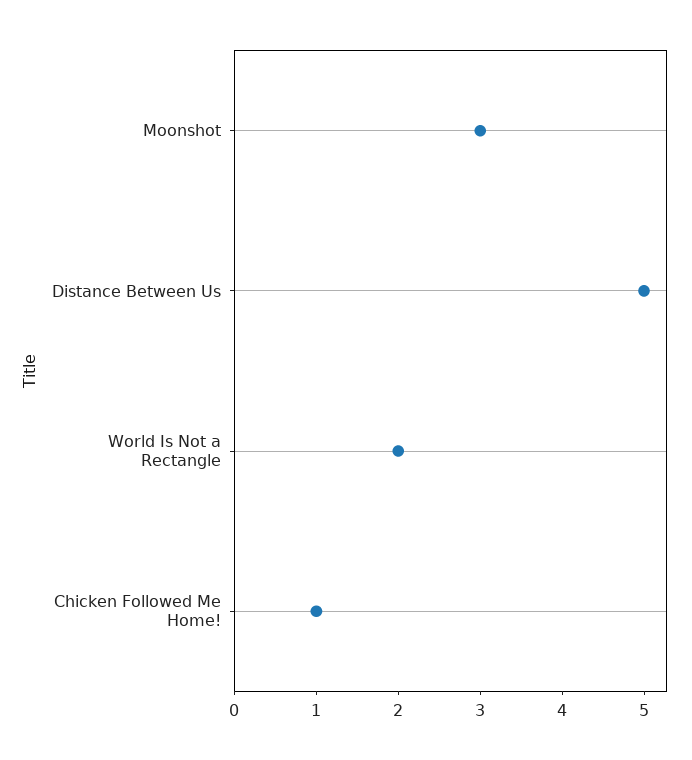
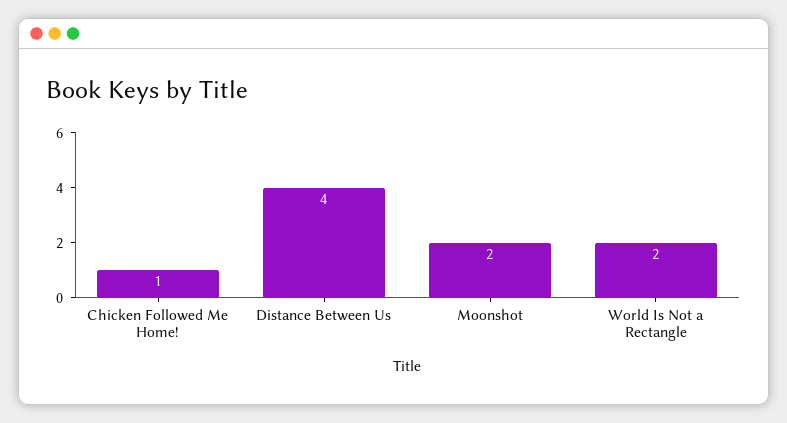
  {
-   "Moonshot": 3,
+   "Moonshot": 2,
-   "Distance Between Us": 5,
+   "Distance Between Us": 4,
    "World Is Not a Rectangle": 2,
    "Chicken Followed Me Home!": 1
  }

